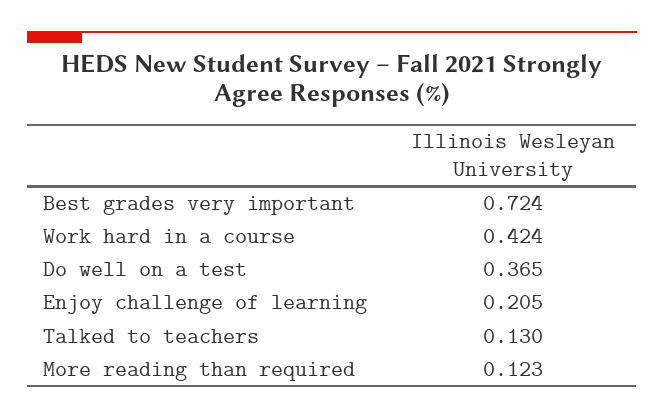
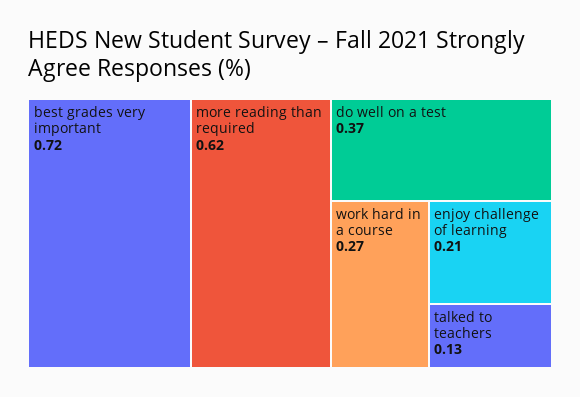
  {
    "Best grades very important": 0.724,
-   "Work hard in a course": 0.424,
+   "Work hard in a course": 0.27,
    "Do well on a test": 0.365,
    "Enjoy challenge of learning": 0.205,
    "Talked to teachers": 0.13,
-   "More reading than required": 0.123
+   "More reading than required": 0.62
  }

